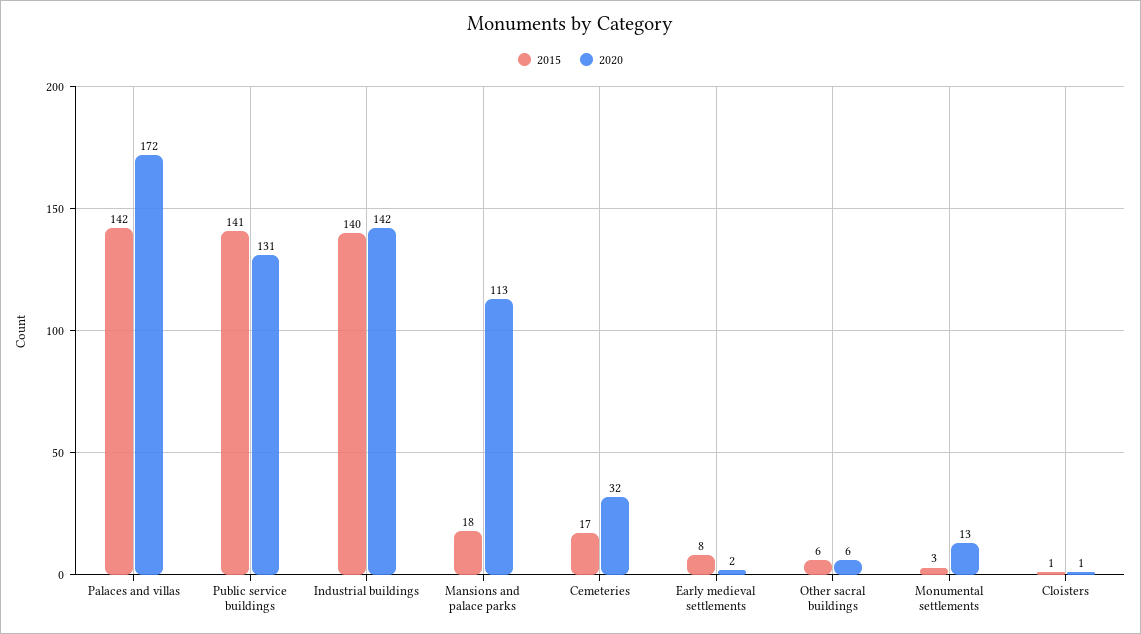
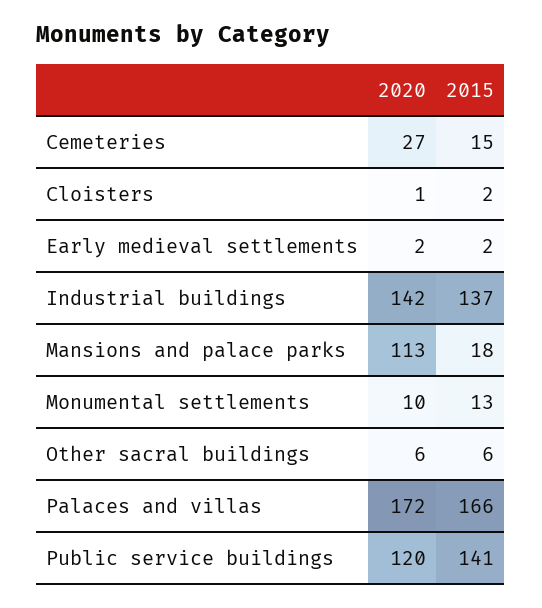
  {
    "2015": {
-     "Palaces and villas": 142,
+     "Palaces and villas": 166,
      "Public service buildings": 141,
-     "Industrial buildings": 140,
+     "Industrial buildings": 137,
      "Mansions and palace parks": 18,
-     "Cemeteries": 17,
+     "Cemeteries": 15,
-     "Early medieval settlements": 8,
+     "Early medieval settlements": 2,
      "Other sacral buildings": 6,
-     "Monumental settlements": 3,
+     "Monumental settlements": 13,
-     "Cloisters": 1
+     "Cloisters": 2
    },
    "2020": {
      "Palaces and villas": 172,
-     "Public service buildings": 131,
+     "Public service buildings": 120,
      "Industrial buildings": 142,
      "Mansions and palace parks": 113,
-     "Cemeteries": 32,
+     "Cemeteries": 27,
      "Early medieval settlements": 2,
      "Other sacral buildings": 6,
-     "Monumental settlements": 13,
+     "Monumental settlements": 10,
      "Cloisters": 1
    }
  }

